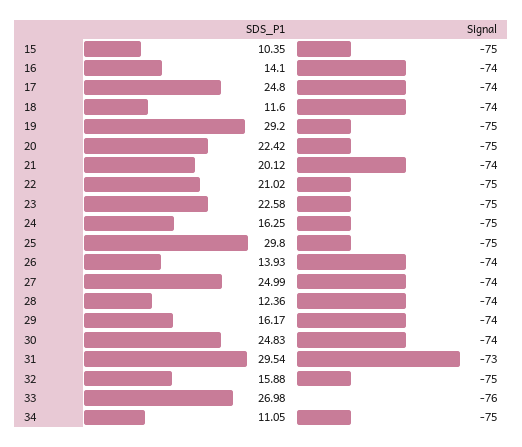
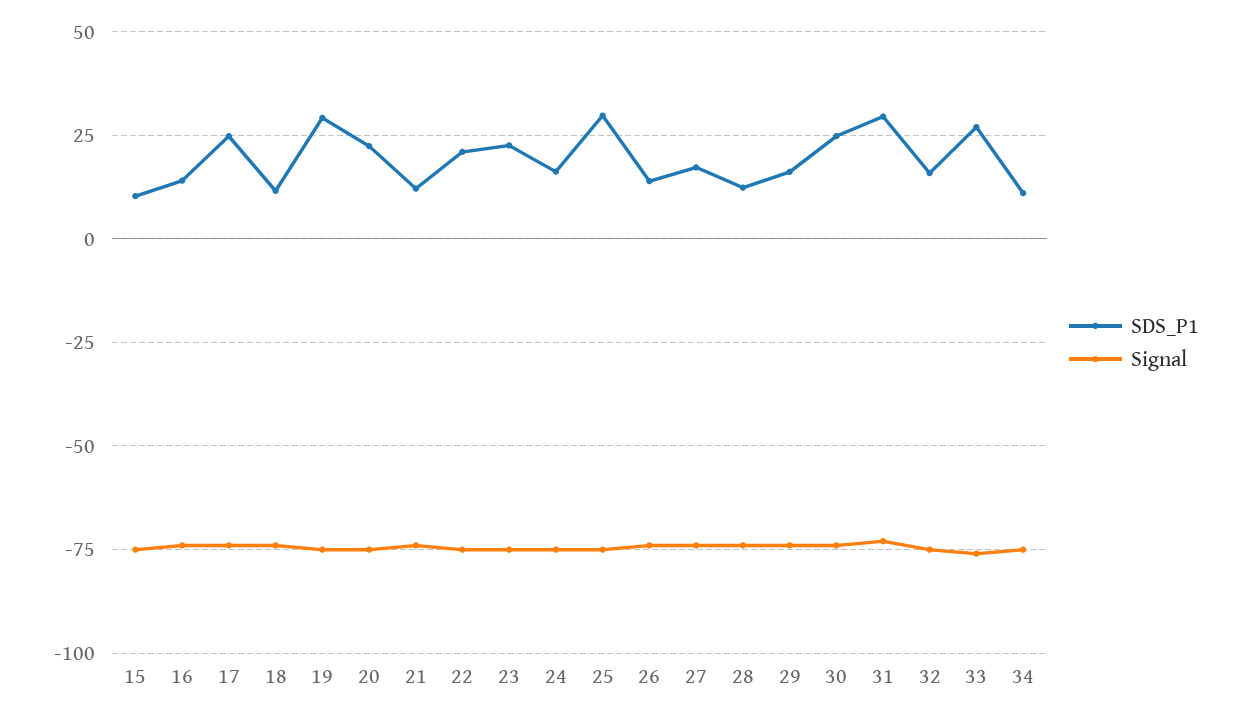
  {
    "SDS_P1": {
      "15": 10.35,
      "16": 14.1,
      "17": 24.8,
      "18": 11.6,
      "19": 29.2,
      "20": 22.42,
-     "21": 20.12,
+     "21": 12.5,
      "22": 21.02,
      "23": 22.58,
      "24": 16.25,
      "25": 29.8,
      "26": 13.93,
-     "27": 24.99,
+     "27": 17.5,
      "28": 12.36,
      "29": 16.17,
      "30": 24.83,
      "31": 29.54,
      "32": 15.88,
      "33": 26.98,
      "34": 11.05
    },
    "Signal": {
      "15": -75,
      "16": -74,
      "17": -74,
      "18": -74,
      "19": -75,
      "20": -75,
      "21": -74,
      "22": -75,
      "23": -75,
      "24": -75,
      "25": -75,
      "26": -74,
      "27": -74,
      "28": -74,
      "29": -74,
      "30": -74,
      "31": -73,
      "32": -75,
      "33": -76,
      "34": -75
    }
  }

